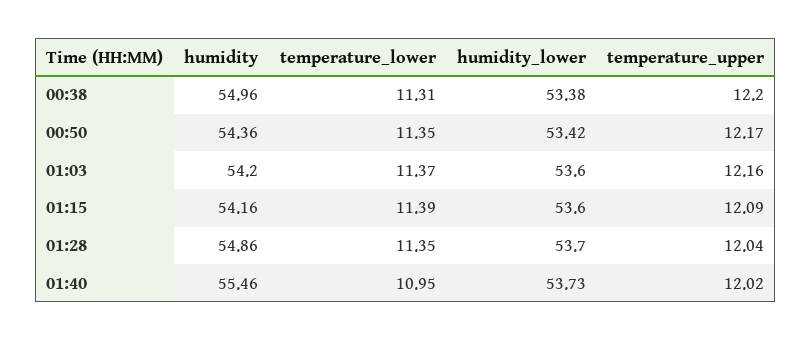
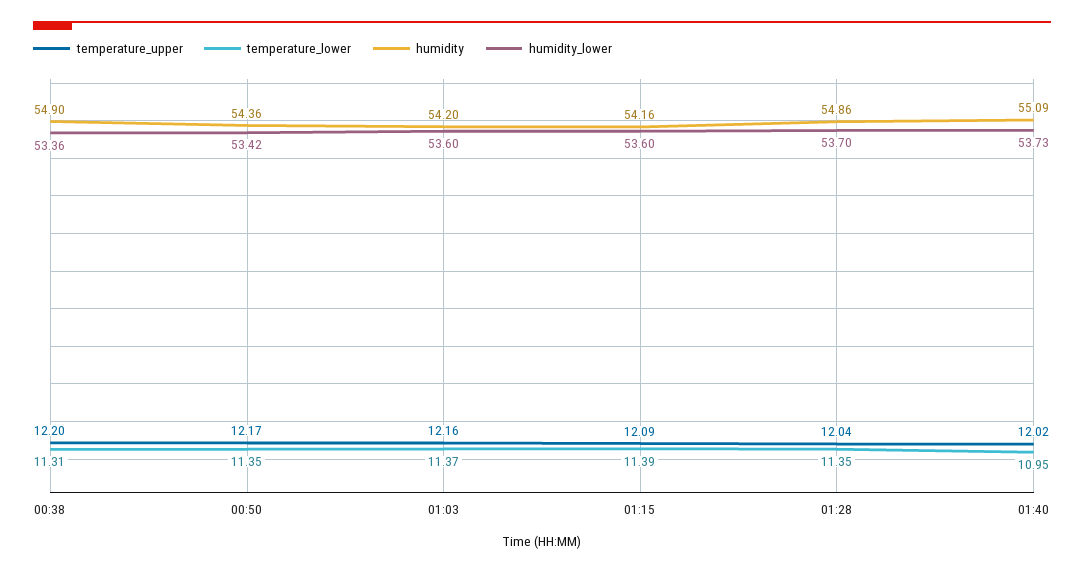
  {
    "humidity": {
-     "00:38": 54.96,
+     "00:38": 54.9,
      "00:50": 54.36,
      "01:03": 54.2,
      "01:15": 54.16,
      "01:28": 54.86,
-     "01:40": 55.46
+     "01:40": 55.09
    },
    "temperature_lower": {
      "00:38": 11.31,
      "00:50": 11.35,
      "01:03": 11.37,
      "01:15": 11.39,
      "01:28": 11.35,
      "01:40": 10.95
    },
    "humidity_lower": {
-     "00:38": 53.38,
+     "00:38": 53.36,
      "00:50": 53.42,
      "01:03": 53.6,
      "01:15": 53.6,
      "01:28": 53.7,
      "01:40": 53.73
    },
    "temperature_upper": {
      "00:38": 12.2,
      "00:50": 12.17,
      "01:03": 12.16,
      "01:15": 12.09,
      "01:28": 12.04,
      "01:40": 12.02
    }
  }

